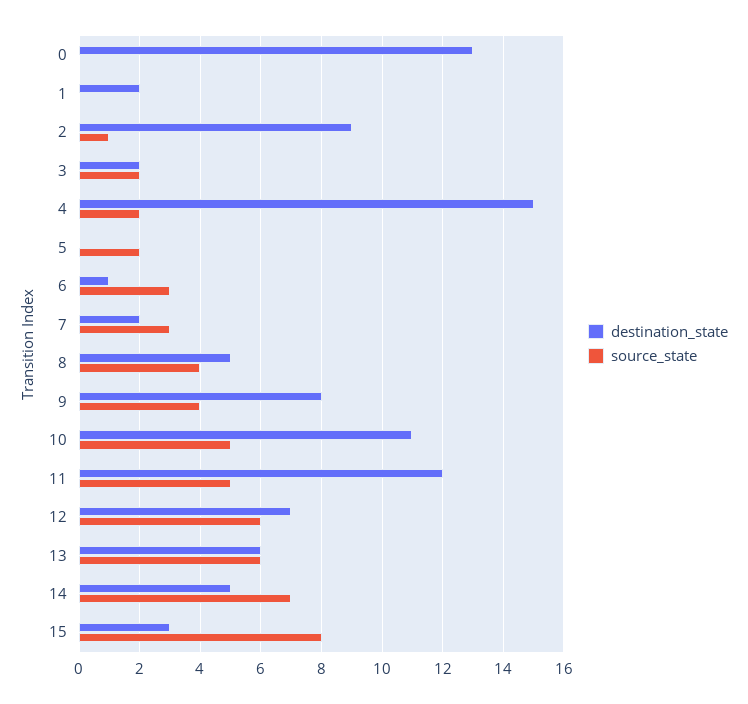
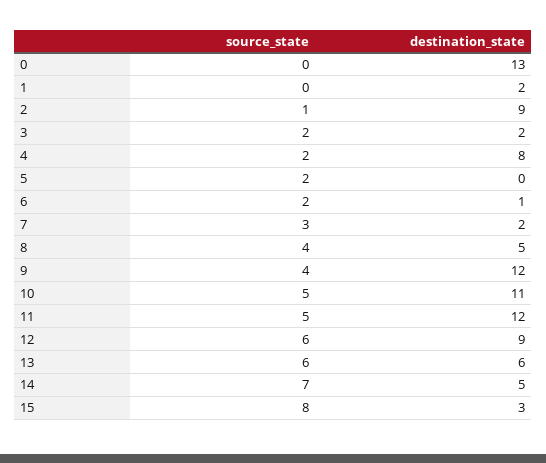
  {
    "destination_state": {
      "0": 13,
      "1": 2,
      "2": 9,
      "3": 2,
-     "4": 15,
+     "4": 8,
      "5": 0,
      "6": 1,
      "7": 2,
      "8": 5,
-     "9": 8,
+     "9": 12,
      "10": 11,
      "11": 12,
-     "12": 7,
+     "12": 9,
      "13": 6,
      "14": 5,
      "15": 3
    },
    "source_state": {
      "0": 0,
      "1": 0,
      "2": 1,
      "3": 2,
      "4": 2,
      "5": 2,
-     "6": 3,
+     "6": 2,
      "7": 3,
      "8": 4,
      "9": 4,
      "10": 5,
      "11": 5,
      "12": 6,
      "13": 6,
      "14": 7,
      "15": 8
    }
  }

